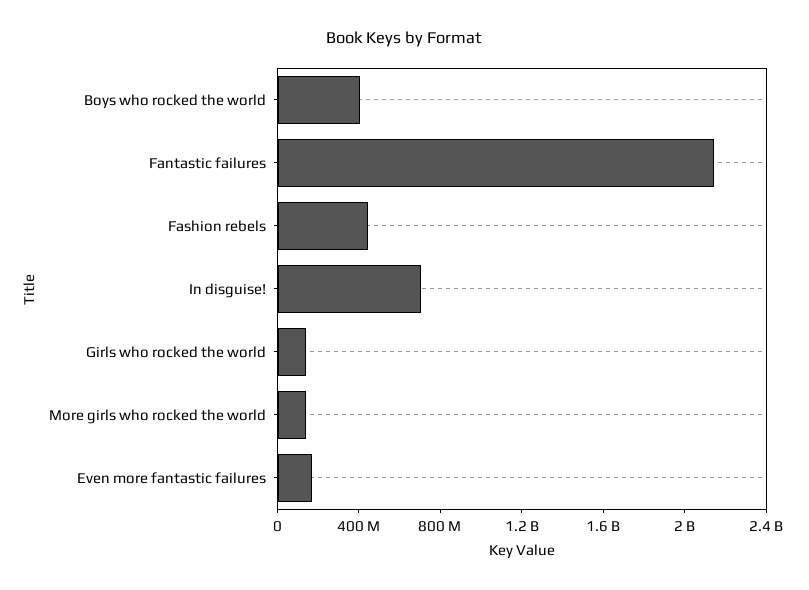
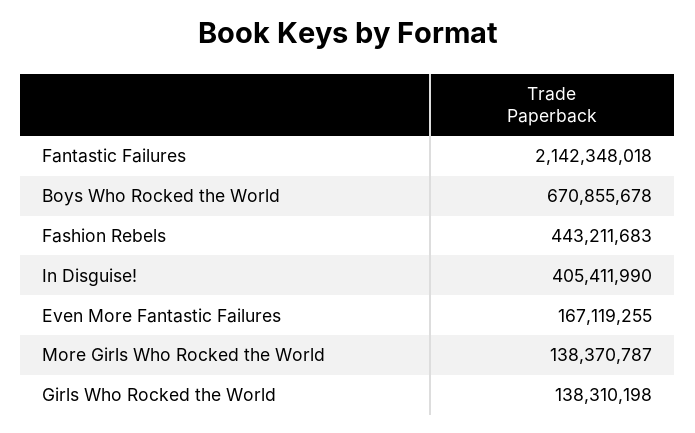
  {
-   "Boys who rocked the world": 400000000,
+   "Boys who rocked the world": 670855678,
    "Fantastic failures": 2142348018,
    "Fashion rebels": 443211683,
-   "In disguise!": 700000000,
+   "In disguise!": 405411990,
    "Girls who rocked the world": 138310198,
    "More girls who rocked the world": 138370787,
    "Even more fantastic failures": 167119255
  }

